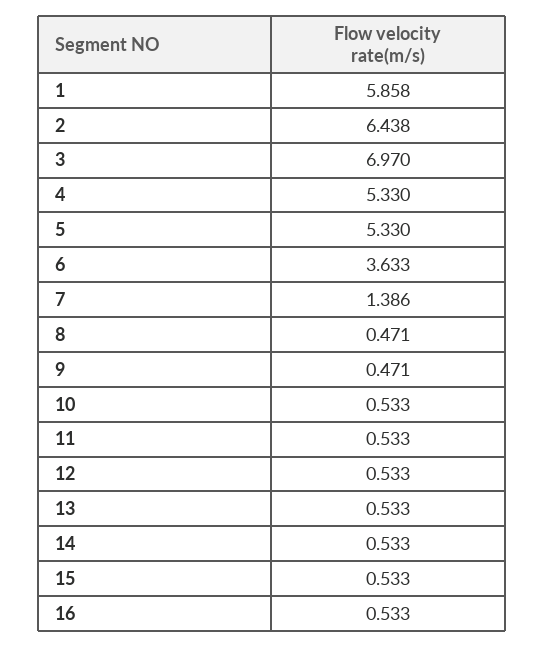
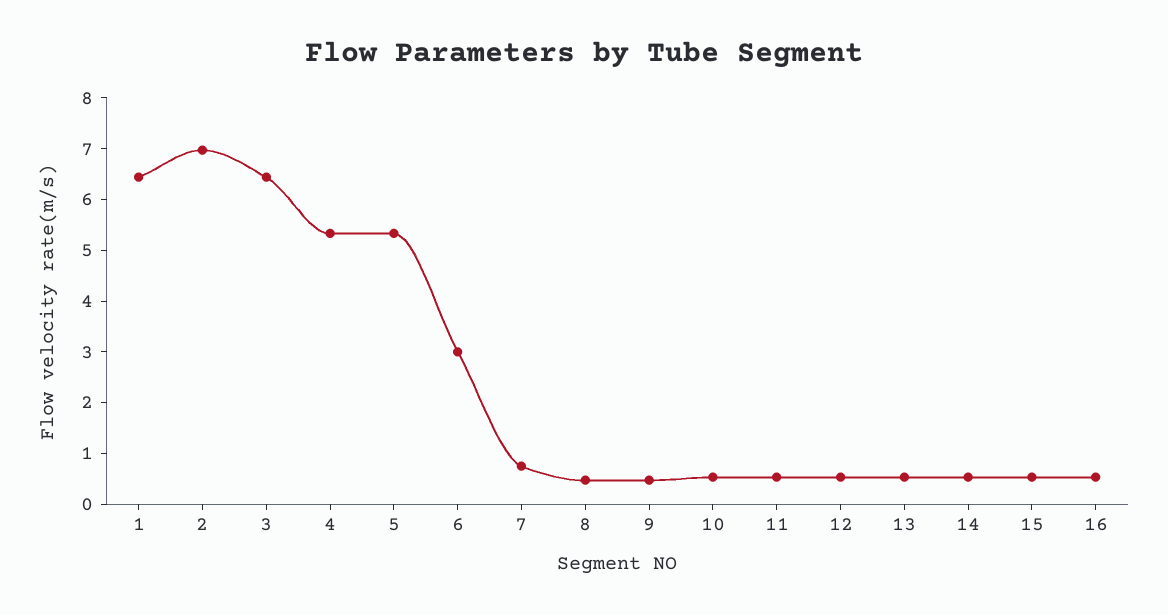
  {
-   "1": 5.858,
+   "1": 6.4,
-   "2": 6.438,
+   "2": 7,
-   "3": 6.97,
+   "3": 6.4,
    "4": 5.33,
    "5": 5.33,
-   "6": 3.633,
+   "6": 3,
-   "7": 1.386,
+   "7": 0.8,
    "8": 0.471,
    "9": 0.471,
    "10": 0.533,
    "11": 0.533,
    "12": 0.533,
    "13": 0.533,
    "14": 0.533,
    "15": 0.533,
    "16": 0.533
  }

